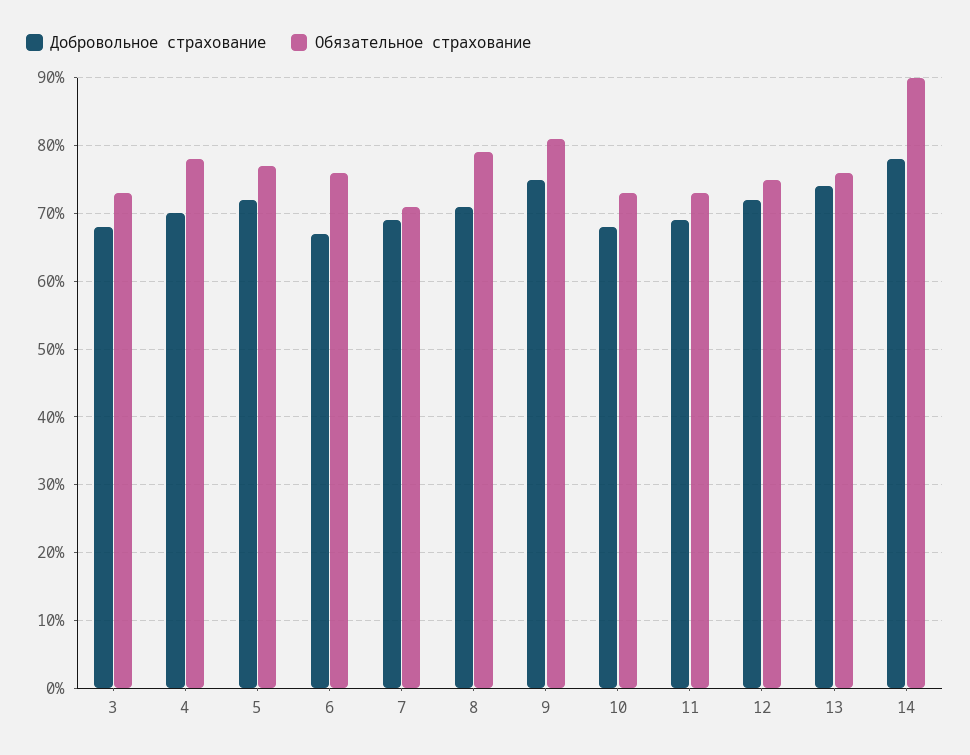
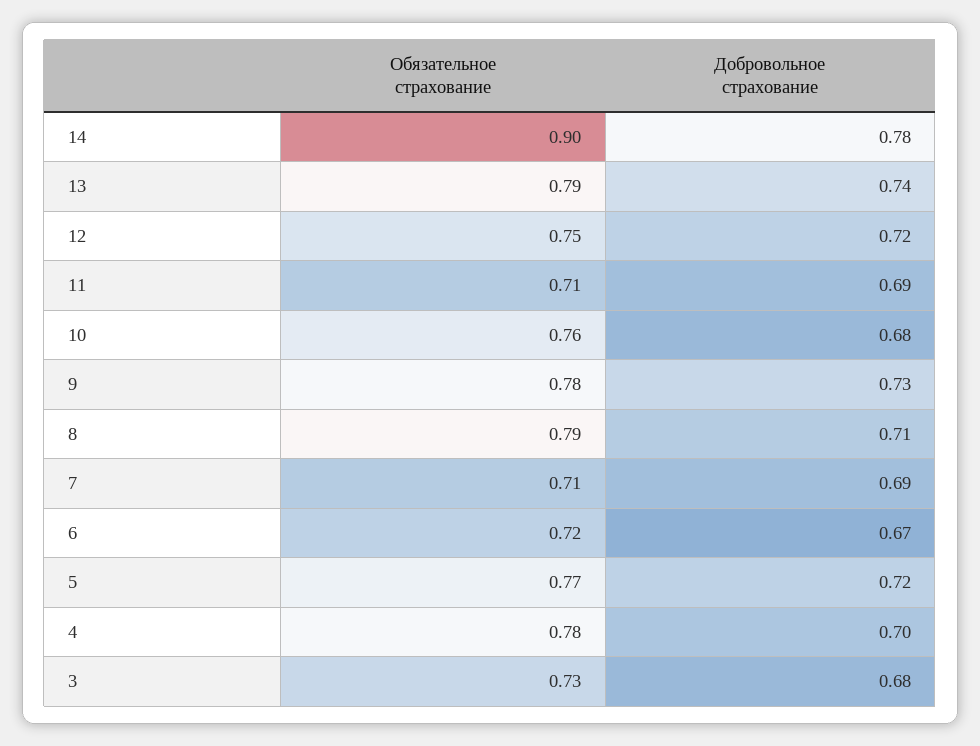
  {
    "Добровольное страхование": {
      "3": 0.68,
      "4": 0.7,
      "5": 0.72,
      "6": 0.67,
      "7": 0.69,
      "8": 0.71,
-     "9": 0.75,
+     "9": 0.73,
      "10": 0.68,
      "11": 0.69,
      "12": 0.72,
      "13": 0.74,
      "14": 0.78
    },
    "Обязательное страхование": {
      "3": 0.73,
      "4": 0.78,
      "5": 0.77,
-     "6": 0.76,
+     "6": 0.72,
      "7": 0.71,
      "8": 0.79,
-     "9": 0.81,
+     "9": 0.78,
-     "10": 0.73,
+     "10": 0.76,
-     "11": 0.73,
+     "11": 0.71,
      "12": 0.75,
-     "13": 0.76,
+     "13": 0.79,
      "14": 0.9
    }
  }

